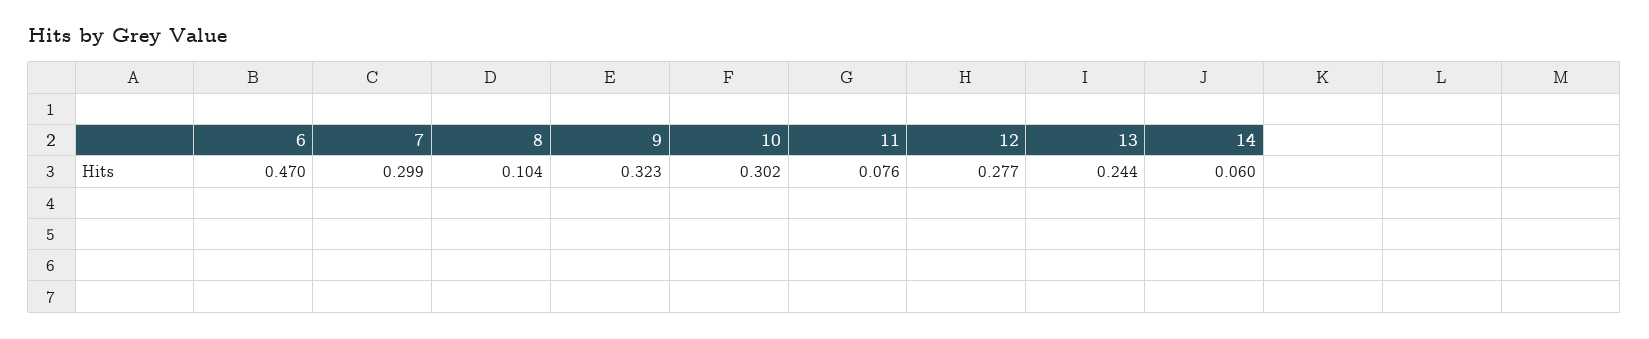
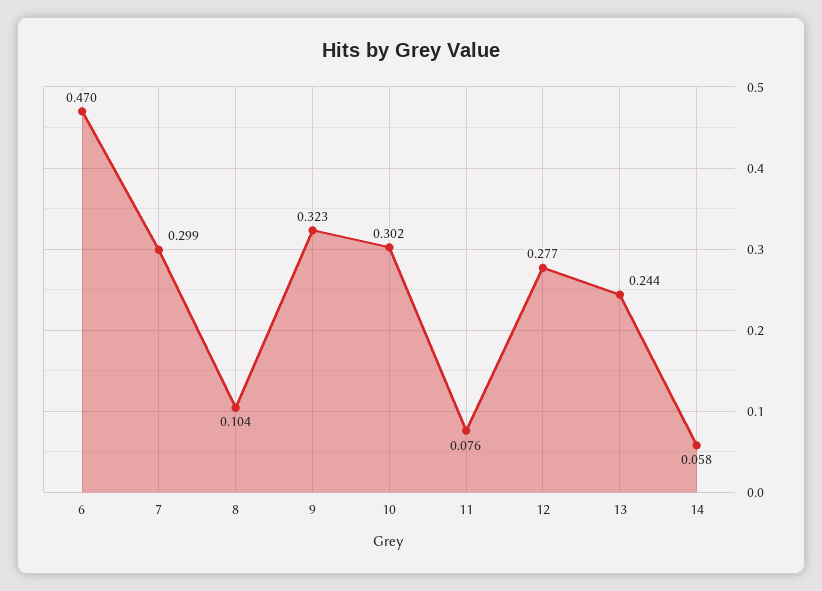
  {
    "6": 0.47,
    "7": 0.299,
    "8": 0.104,
    "9": 0.323,
    "10": 0.302,
    "11": 0.076,
    "12": 0.277,
    "13": 0.244,
-   "14": 0.06
+   "14": 0.058
  }

